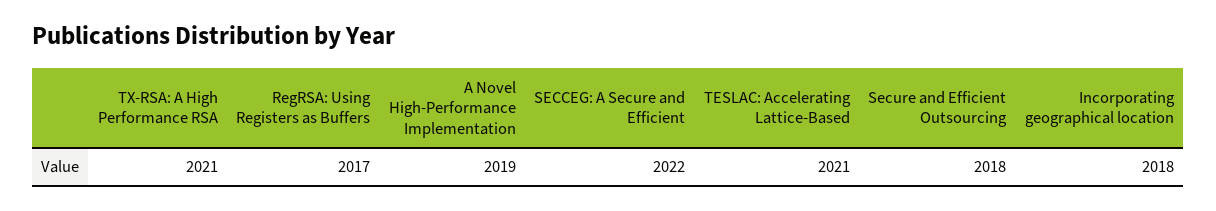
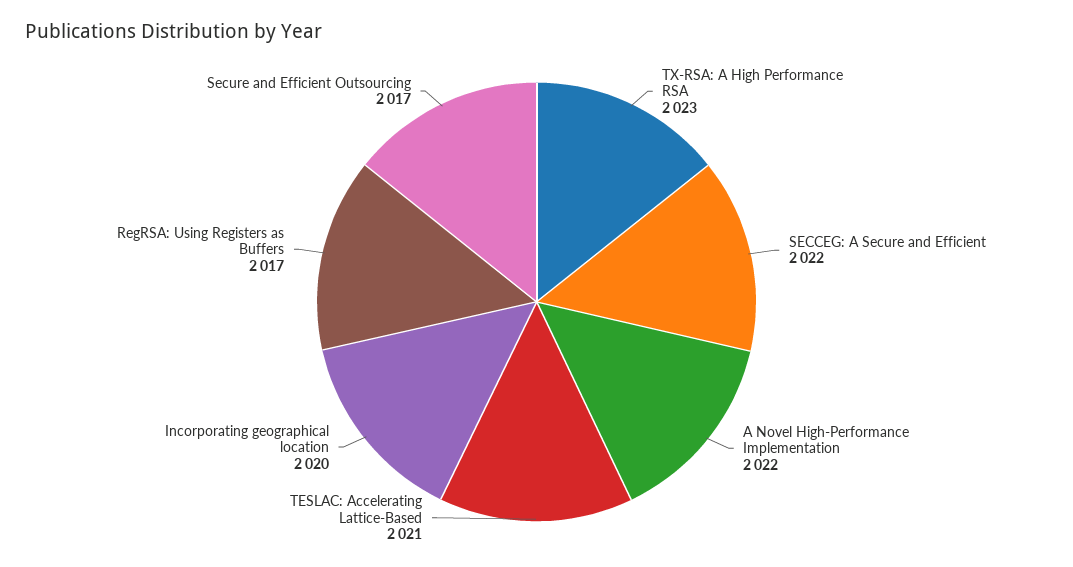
  {
-   "TX-RSA: A High Performance RSA": 2021,
+   "TX-RSA: A High Performance RSA": 2023,
    "RegRSA: Using Registers as Buffers": 2017,
-   "A Novel High-Performance Implementation": 2019,
+   "A Novel High-Performance Implementation": 2022,
    "SECCEG: A Secure and Efficient": 2022,
    "TESLAC: Accelerating Lattice-Based": 2021,
-   "Secure and Efficient Outsourcing": 2018,
+   "Secure and Efficient Outsourcing": 2017,
-   "Incorporating geographical location": 2018
+   "Incorporating geographical location": 2020
  }

